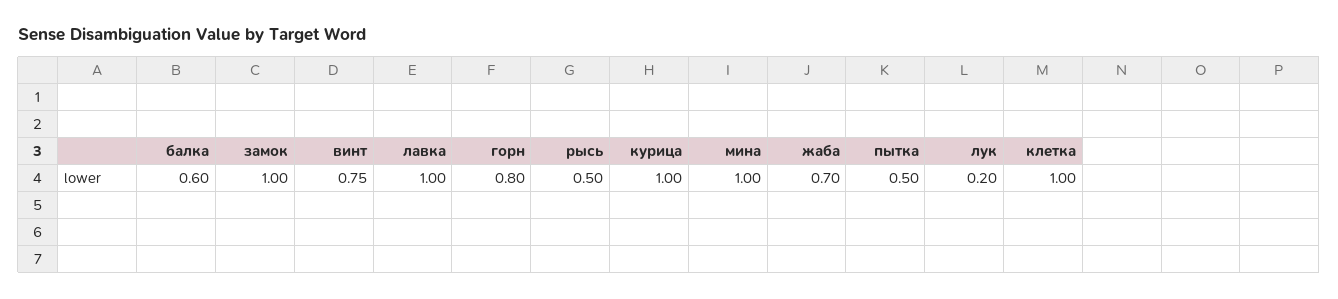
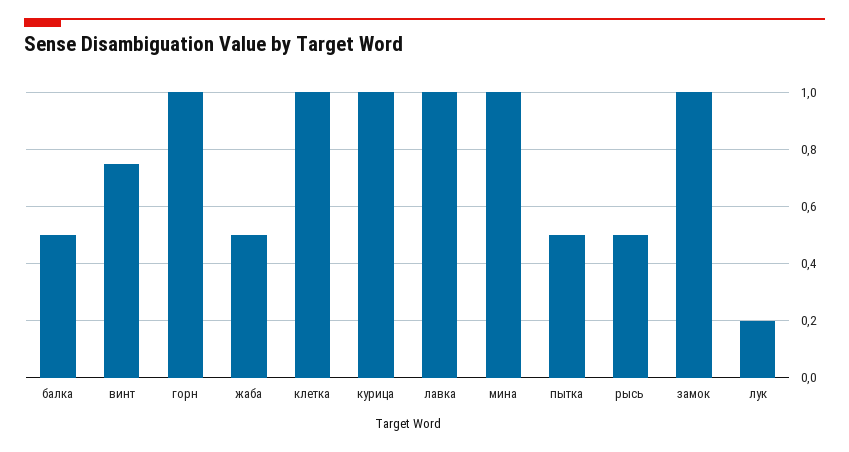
  {
-   "балка": 0.6,
+   "балка": 0.5,
    "замок": 1,
    "винт": 0.75,
    "лавка": 1,
-   "горн": 0.8,
+   "горн": 1,
    "рысь": 0.5,
    "курица": 1,
    "мина": 1,
-   "жаба": 0.7,
+   "жаба": 0.5,
    "пытка": 0.5,
    "лук": 0.2,
    "клетка": 1
  }

